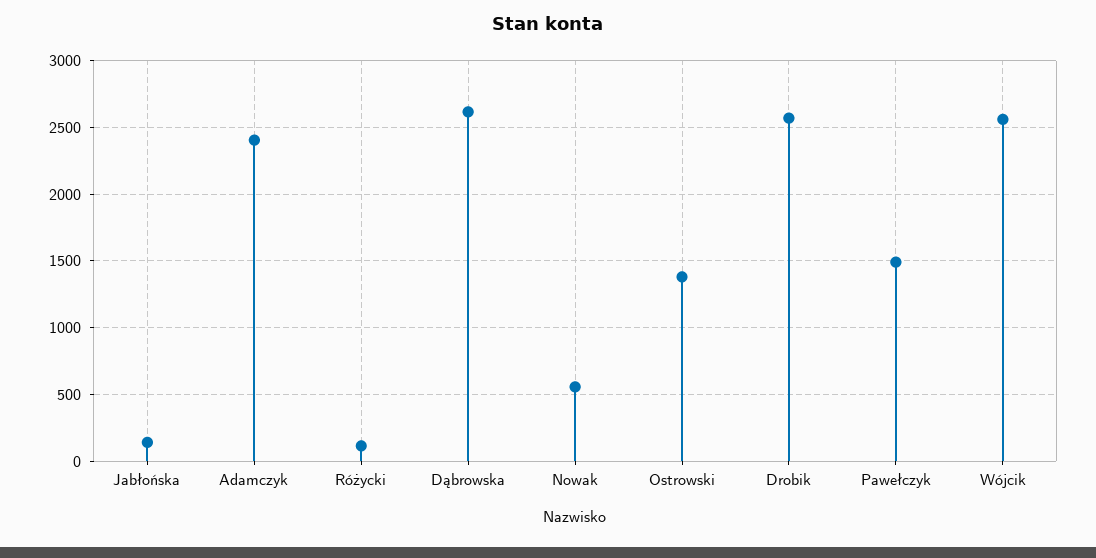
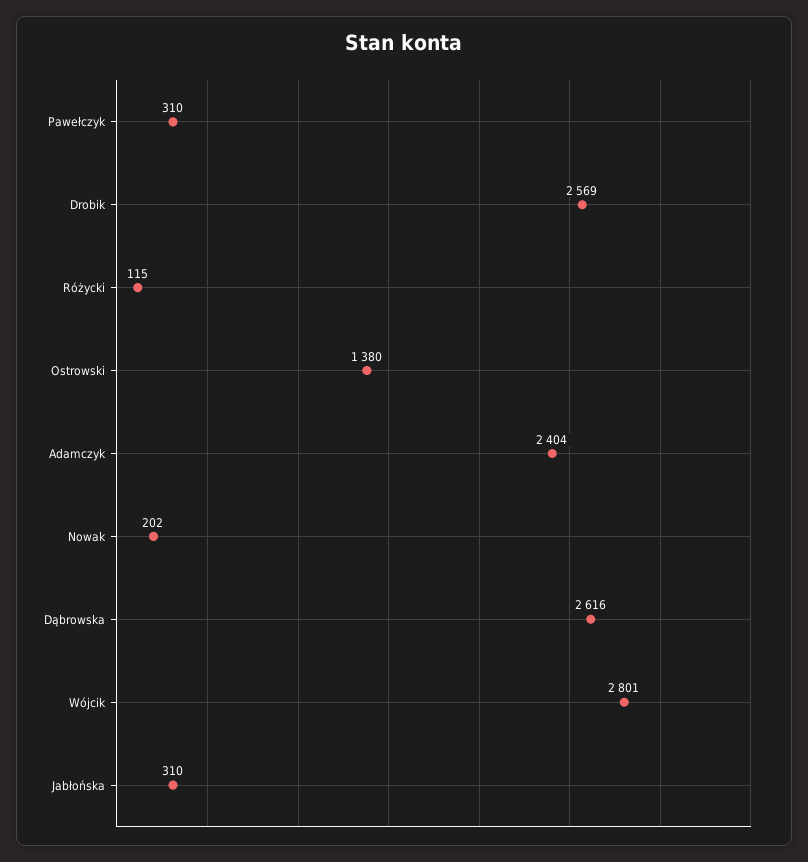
  {
-   "Jabłońska": 150,
+   "Jabłońska": 310,
    "Adamczyk": 2404,
    "Różycki": 115,
    "Dąbrowska": 2616,
-   "Nowak": 550,
+   "Nowak": 202,
    "Ostrowski": 1380,
    "Drobik": 2569,
-   "Pawełczyk": 1500,
+   "Pawełczyk": 310,
-   "Wójcik": 2550
+   "Wójcik": 2801
  }

